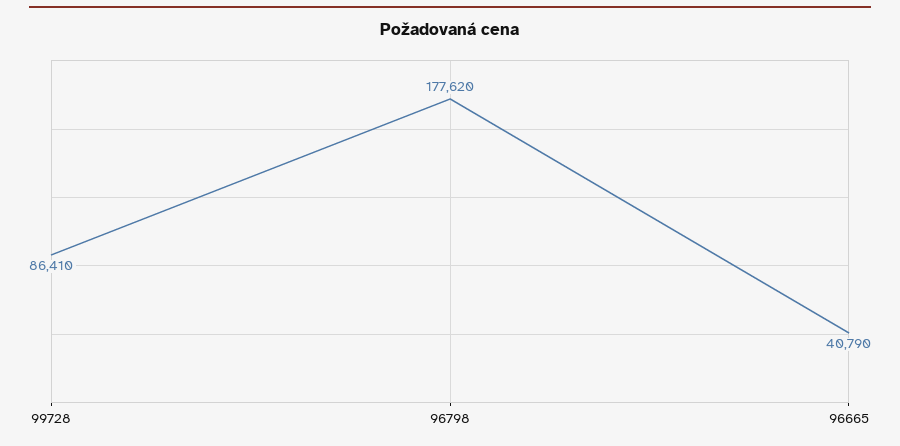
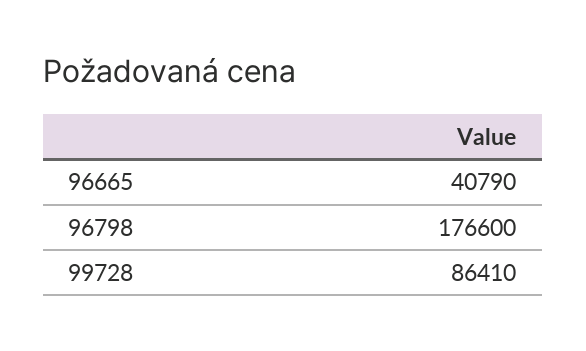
  {
    "99728": 86410,
-   "96798": 177620,
+   "96798": 176600,
    "96665": 40790
  }

